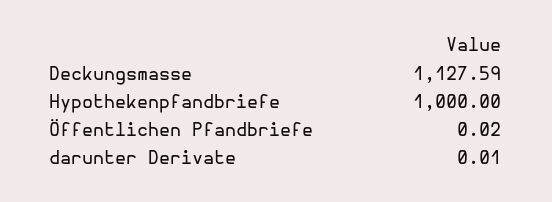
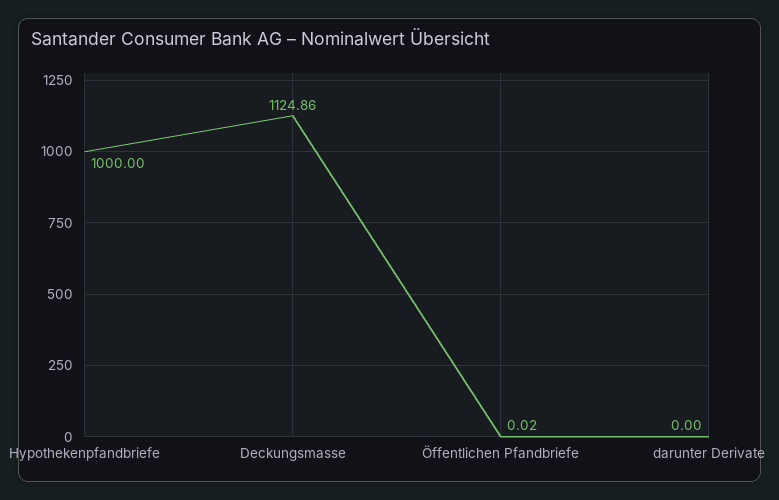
  {
-   "Deckungsmasse": 1127.59,
+   "Deckungsmasse": 1124.86,
    "Hypothekenpfandbriefe": 1000,
    "Öffentlichen Pfandbriefe": 0.02,
-   "darunter Derivate": 0.01
+   "darunter Derivate": 0
  }

